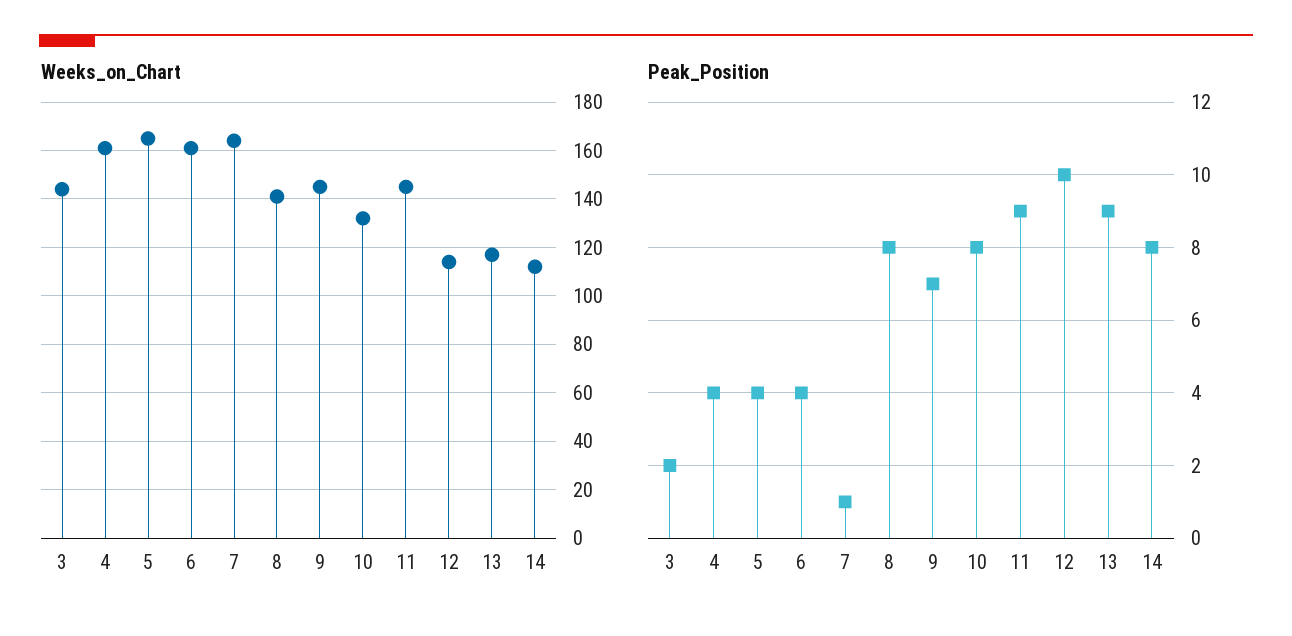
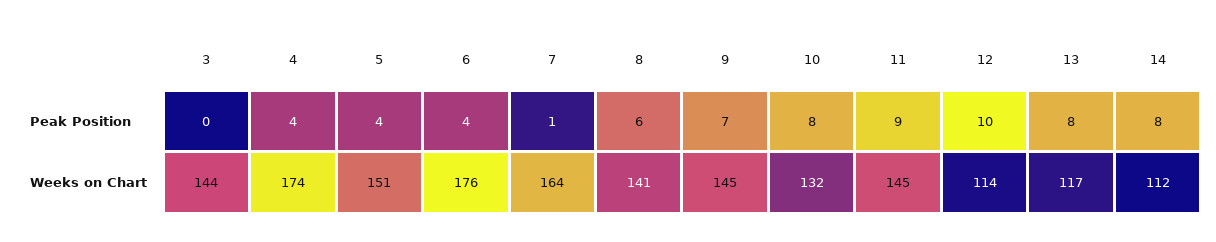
  {
    "Weeks_on_Chart": {
      "3": 144,
-     "4": 160,
+     "4": 174,
-     "5": 165,
+     "5": 151,
-     "6": 160,
+     "6": 176,
      "7": 164,
      "8": 141,
      "9": 145,
      "10": 132,
      "11": 145,
      "12": 114,
      "13": 117,
      "14": 112
    },
    "Peak_Position": {
-     "3": 2,
+     "3": 0,
      "4": 4,
      "5": 4,
      "6": 4,
      "7": 1,
-     "8": 8,
+     "8": 6,
      "9": 7,
      "10": 8,
      "11": 9,
      "12": 10,
-     "13": 9,
+     "13": 8,
      "14": 8
    }
  }

